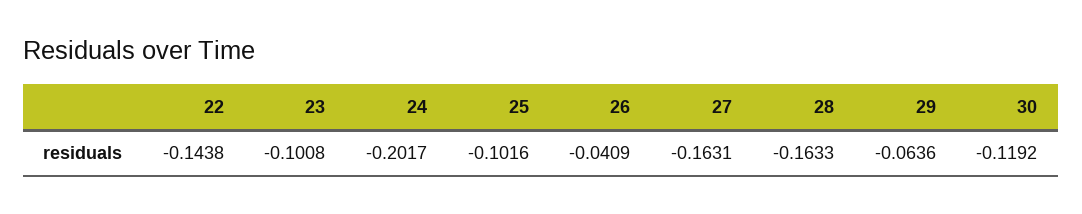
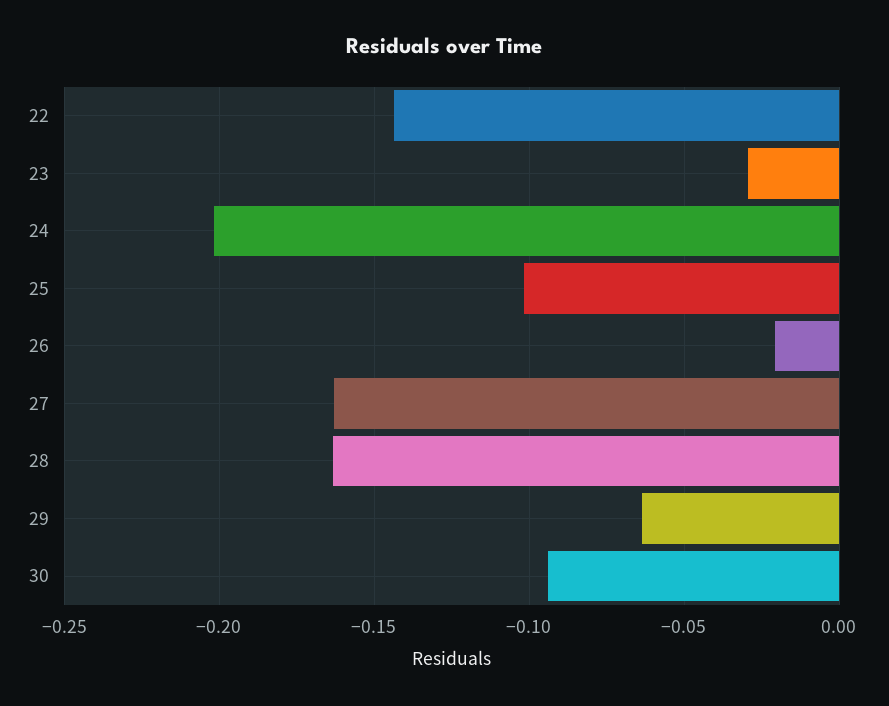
  {
    "22": -0.1438,
-   "23": -0.1008,
+   "23": -0.03,
    "24": -0.2017,
    "25": -0.1016,
-   "26": -0.0409,
+   "26": -0.02,
    "27": -0.1631,
    "28": -0.1633,
    "29": -0.0636,
-   "30": -0.1192
+   "30": -0.095
  }

